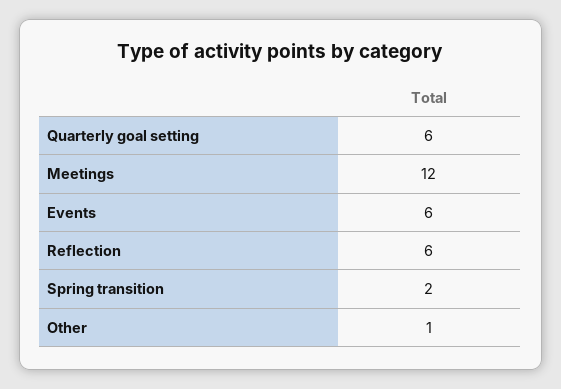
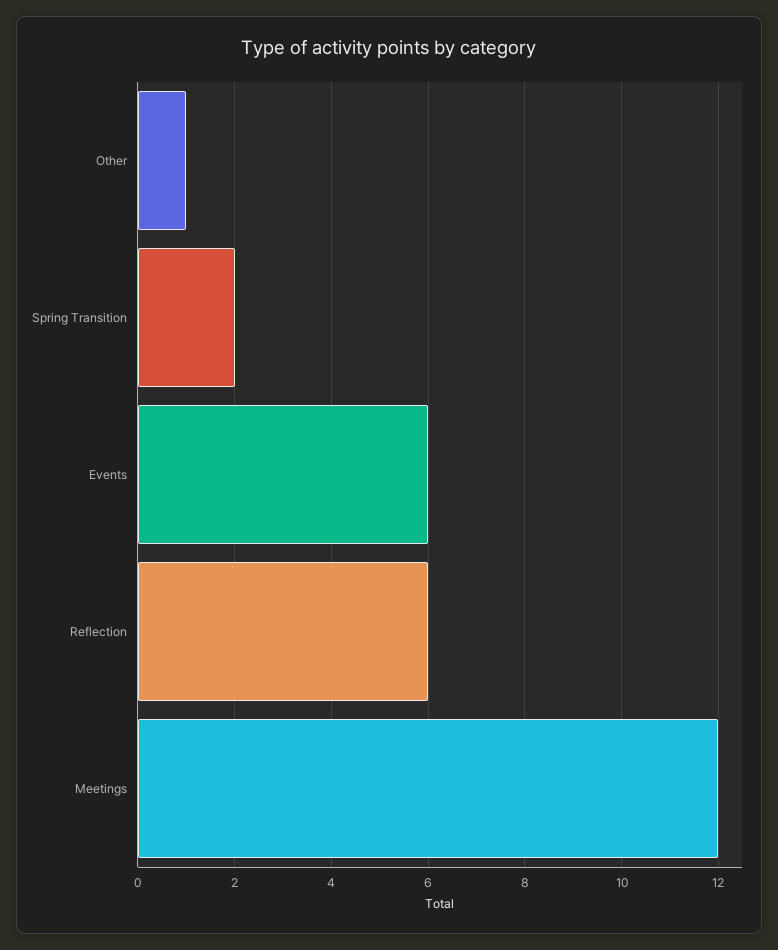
  {
-   "Quarterly goal setting": 6,
    "Meetings": 12,
    "Events": 6,
    "Reflection": 6,
    "Spring transition": 2,
    "Other": 1
  }

